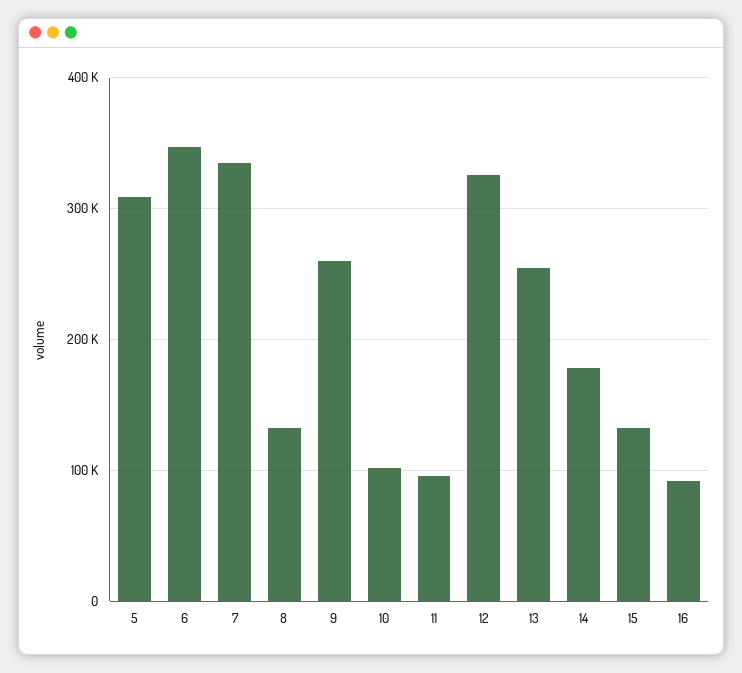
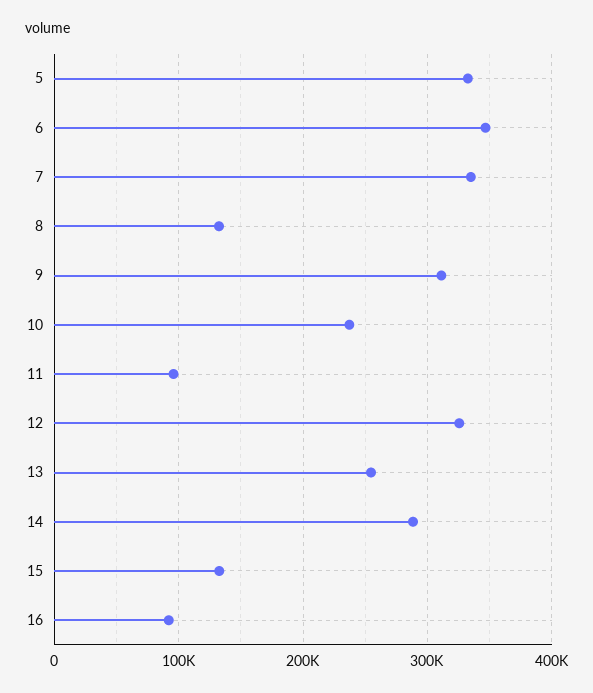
  {
-   "5": 310000,
+   "5": 330000,
    "6": 350000,
    "7": 330000,
    "8": 130000,
-   "9": 260000,
+   "9": 310000,
-   "10": 100000,
+   "10": 240000,
    "11": 100000,
    "12": 330000,
    "13": 250000,
-   "14": 180000,
+   "14": 290000,
    "15": 130000,
    "16": 90000
  }

